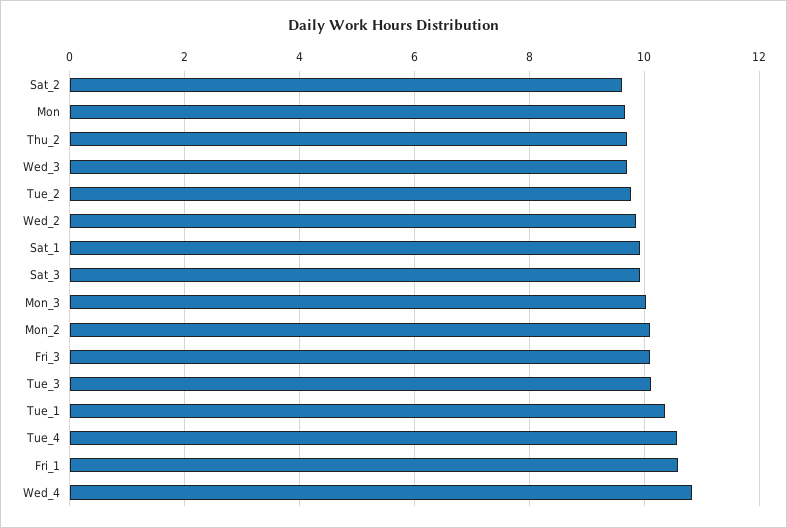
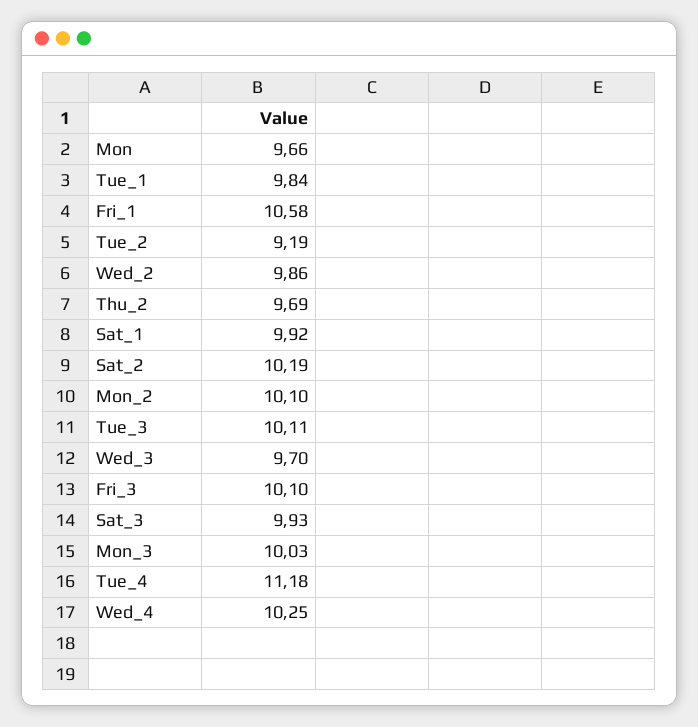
  {
-   "Sat_2": 9.6,
+   "Sat_2": 10.19,
    "Mon": 9.66,
    "Thu_2": 9.69,
    "Wed_3": 9.7,
-   "Tue_2": 9.8,
+   "Tue_2": 9.19,
    "Wed_2": 9.86,
    "Sat_1": 9.92,
    "Sat_3": 9.93,
    "Mon_3": 10.03,
    "Mon_2": 10.1,
    "Fri_3": 10.1,
    "Tue_3": 10.11,
-   "Tue_1": 10.4,
+   "Tue_1": 9.84,
-   "Tue_4": 10.6,
+   "Tue_4": 11.18,
    "Fri_1": 10.58,
-   "Wed_4": 10.8
+   "Wed_4": 10.25
  }

